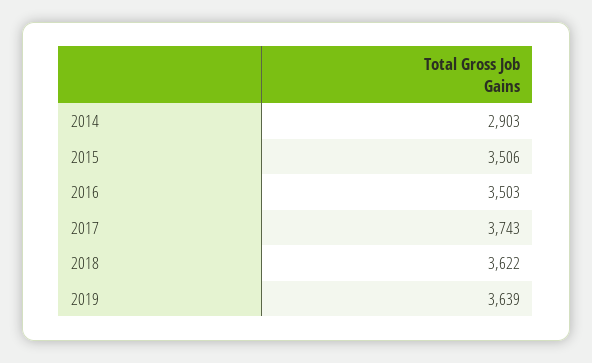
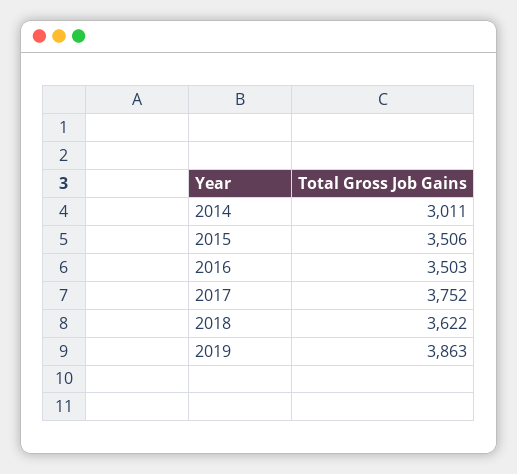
  {
-   "2014": 2903,
+   "2014": 3011,
    "2015": 3506,
    "2016": 3503,
-   "2017": 3743,
+   "2017": 3752,
    "2018": 3622,
-   "2019": 3639
+   "2019": 3863
  }

